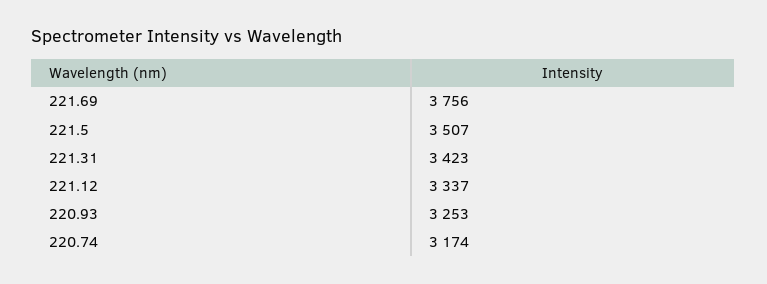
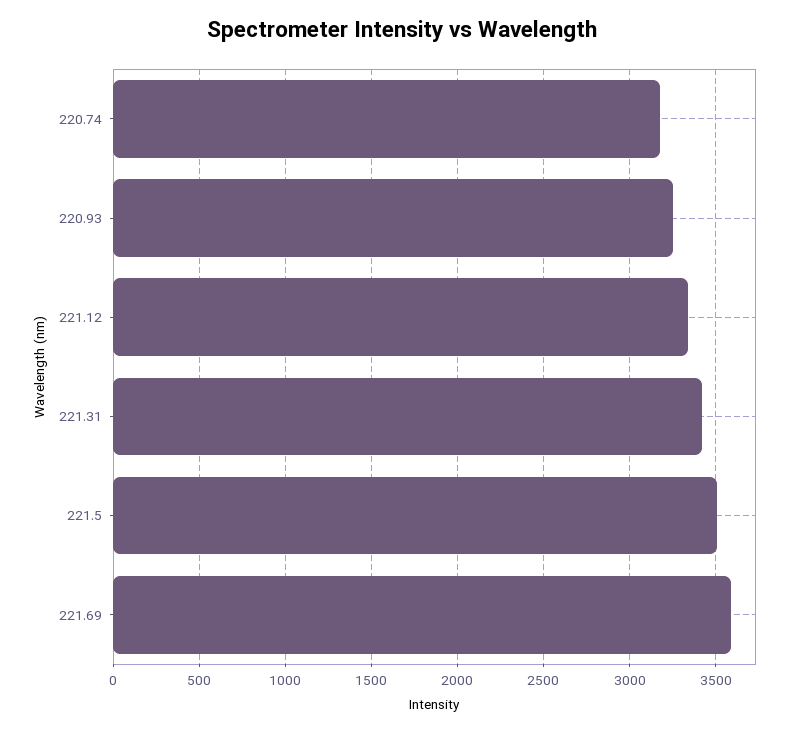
  {
-   "221.69": 3756,
+   "221.69": 3600,
    "221.5": 3507,
    "221.31": 3423,
    "221.12": 3337,
    "220.93": 3253,
    "220.74": 3174
  }

